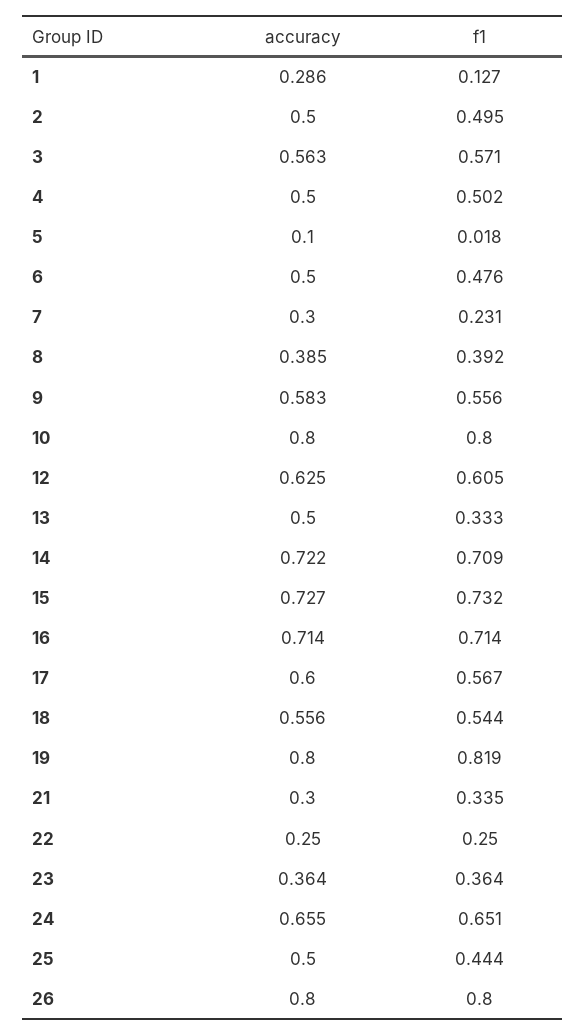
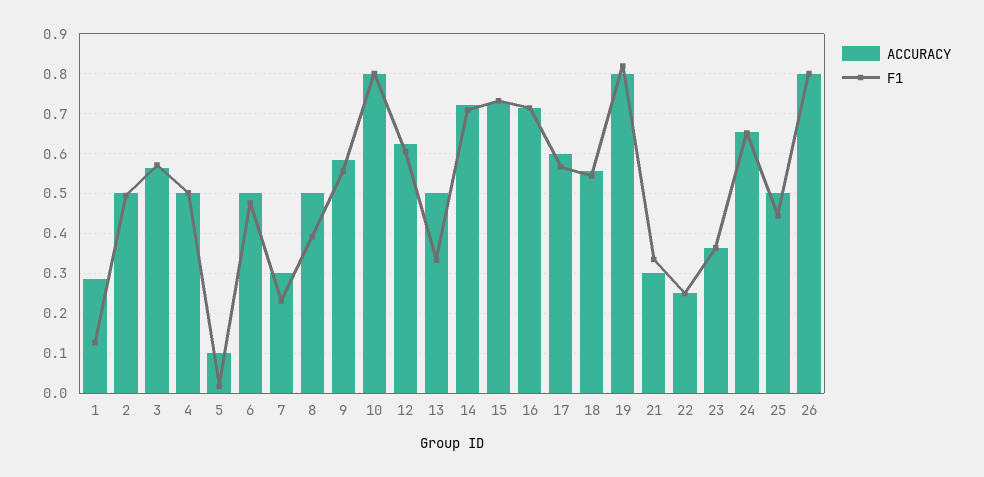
  {
    "accuracy": {
      "1": 0.286,
      "2": 0.5,
      "3": 0.563,
      "4": 0.5,
      "5": 0.1,
      "6": 0.5,
      "7": 0.3,
-     "8": 0.385,
+     "8": 0.5,
      "9": 0.583,
      "10": 0.8,
      "12": 0.625,
      "13": 0.5,
      "14": 0.722,
      "15": 0.727,
      "16": 0.714,
      "17": 0.6,
      "18": 0.556,
      "19": 0.8,
      "21": 0.3,
      "22": 0.25,
      "23": 0.364,
      "24": 0.655,
      "25": 0.5,
      "26": 0.8
    },
    "f1": {
      "1": 0.127,
      "2": 0.495,
      "3": 0.571,
      "4": 0.502,
      "5": 0.018,
      "6": 0.476,
      "7": 0.231,
      "8": 0.392,
      "9": 0.556,
      "10": 0.8,
      "12": 0.605,
      "13": 0.333,
      "14": 0.709,
      "15": 0.732,
      "16": 0.714,
      "17": 0.567,
      "18": 0.544,
      "19": 0.819,
      "21": 0.335,
      "22": 0.25,
      "23": 0.364,
      "24": 0.651,
      "25": 0.444,
      "26": 0.8
    }
  }

